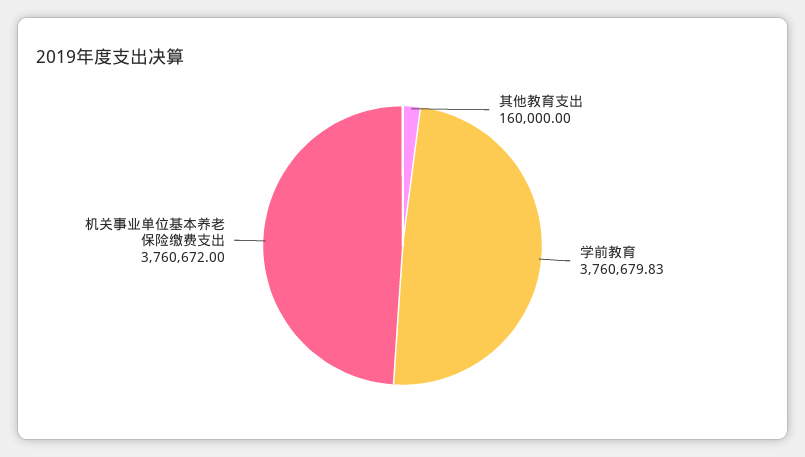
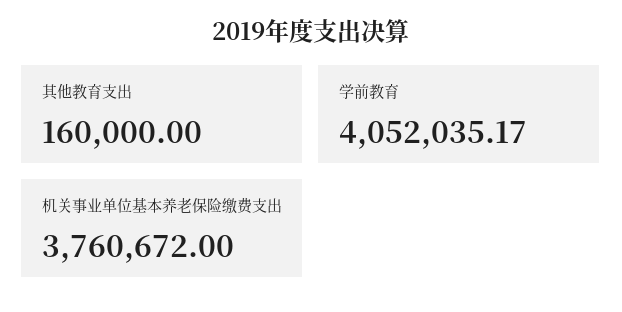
  {
    "其他教育支出": 160000,
-   "学前教育": 3760679.83,
+   "学前教育": 4052035.17,
    "机关事业单位基本养老保险缴费支出": 3760672
  }

